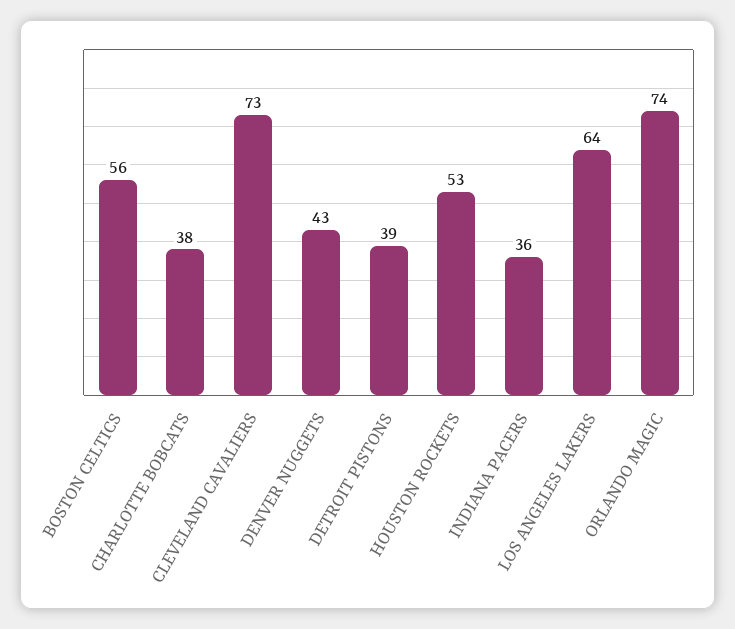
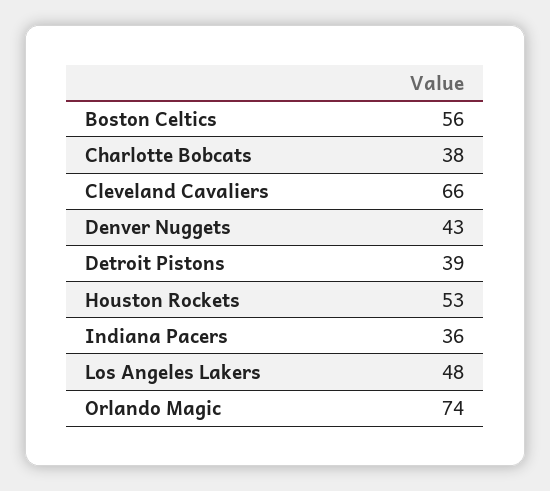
  {
    "BOSTON CELTICS": 56,
    "CHARLOTTE BOBCATS": 38,
-   "CLEVELAND CAVALIERS": 73,
+   "CLEVELAND CAVALIERS": 66,
    "DENVER NUGGETS": 43,
    "DETROIT PISTONS": 39,
    "HOUSTON ROCKETS": 53,
    "INDIANA PACERS": 36,
-   "LOS ANGELES LAKERS": 64,
+   "LOS ANGELES LAKERS": 48,
    "ORLANDO MAGIC": 74
  }

